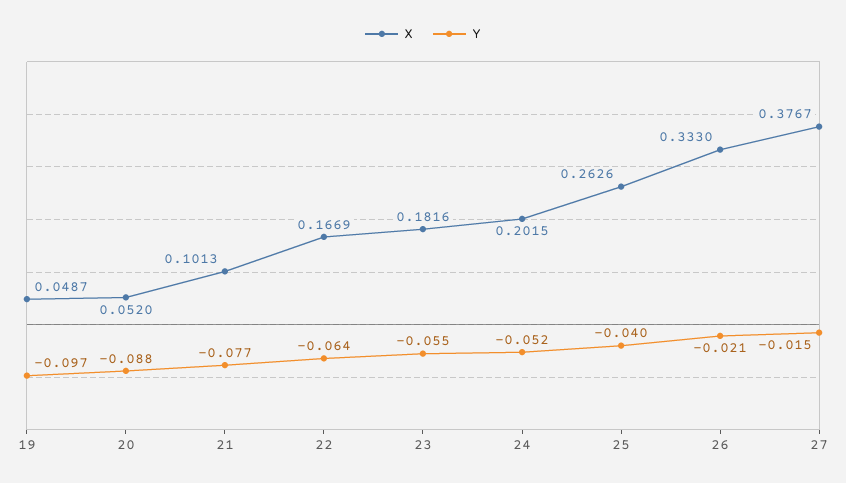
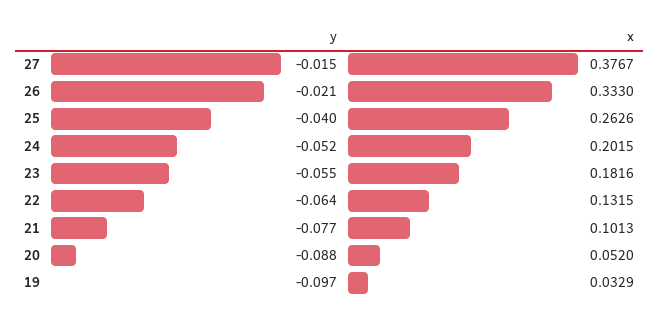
  {
    "X": {
-     "19": 0.0487,
+     "19": 0.0329,
      "20": 0.052,
      "21": 0.1013,
-     "22": 0.1669,
+     "22": 0.1315,
      "23": 0.1816,
      "24": 0.2015,
      "25": 0.2626,
      "26": 0.333,
      "27": 0.3767
    },
    "Y": {
      "19": -0.097,
      "20": -0.088,
      "21": -0.077,
      "22": -0.064,
      "23": -0.055,
      "24": -0.052,
      "25": -0.04,
      "26": -0.021,
      "27": -0.015
    }
  }

